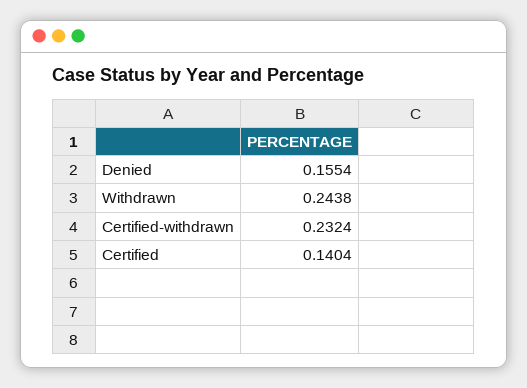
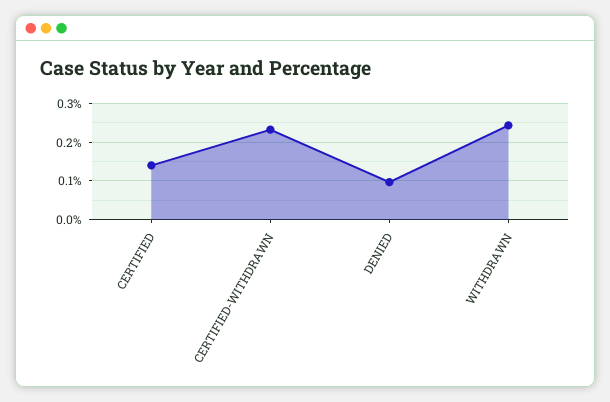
  {
-   "Denied": 0.1554,
+   "Denied": 0.1,
    "Withdrawn": 0.2438,
    "Certified-withdrawn": 0.2324,
    "Certified": 0.1404
  }

